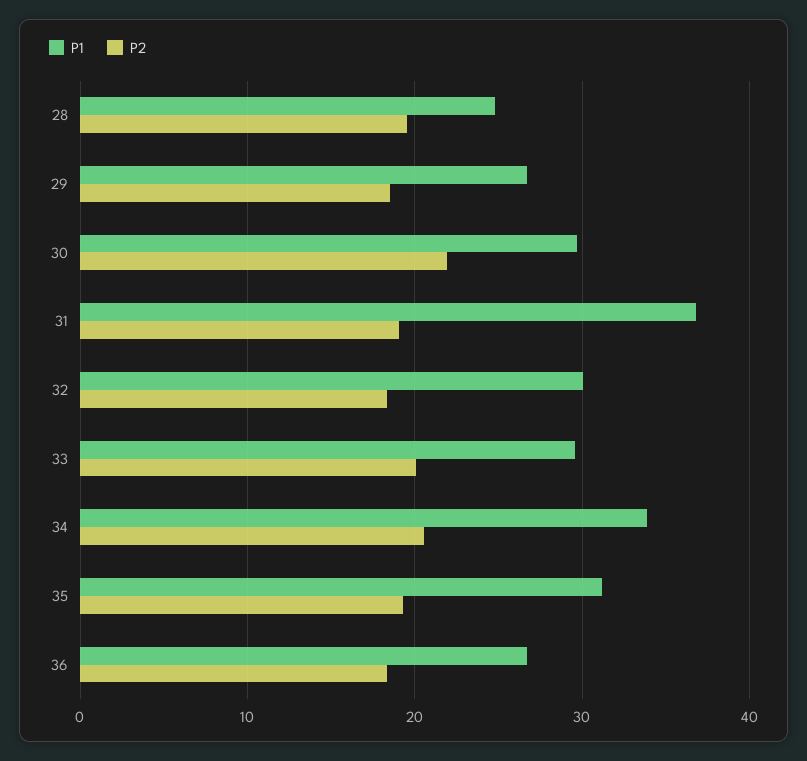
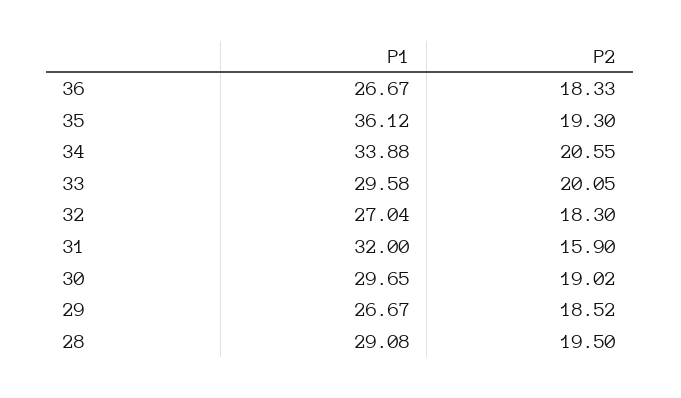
  {
    "P1": {
-     "28": 25,
+     "28": 29.08,
      "29": 26.67,
      "30": 29.65,
-     "31": 37,
+     "31": 32,
-     "32": 30,
+     "32": 27.04,
      "33": 29.58,
      "34": 33.88,
-     "35": 31,
+     "35": 36.12,
      "36": 26.67
    },
    "P2": {
      "28": 19.5,
      "29": 18.52,
-     "30": 22,
+     "30": 19.02,
-     "31": 19,
+     "31": 15.9,
      "32": 18.3,
      "33": 20.05,
      "34": 20.55,
      "35": 19.3,
      "36": 18.33
    }
  }

